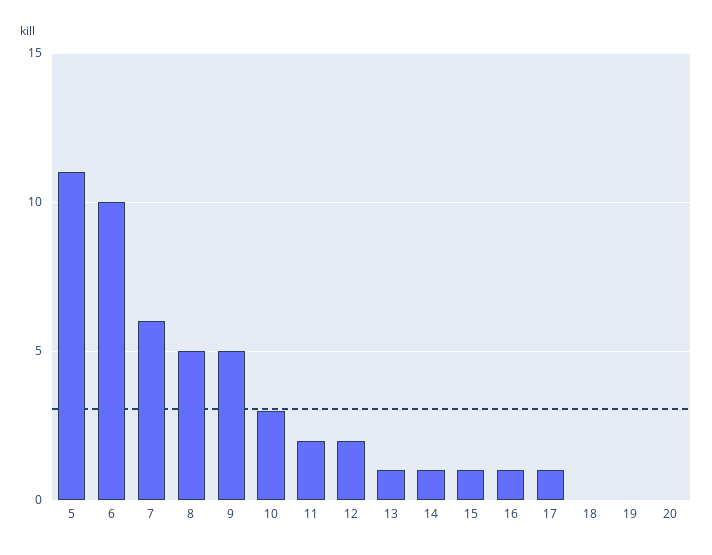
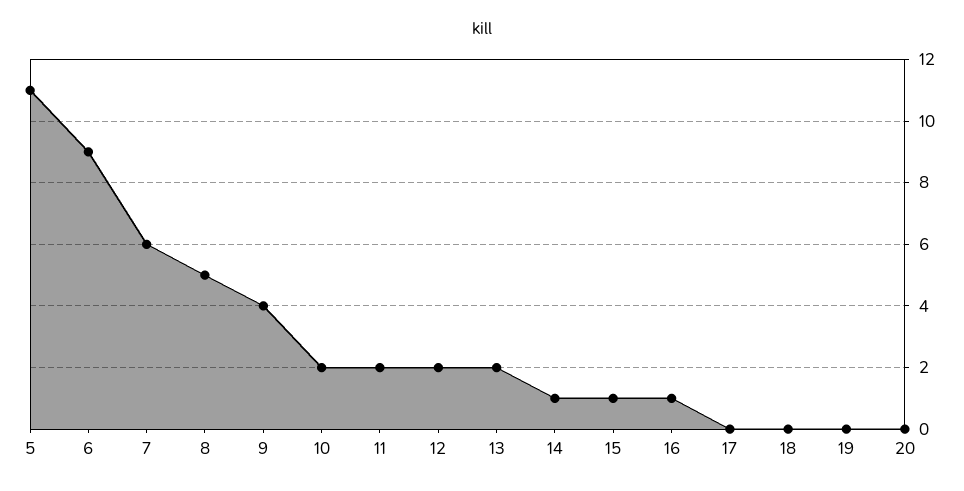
  {
    "5": 11,
-   "6": 10,
+   "6": 9,
    "7": 6,
    "8": 5,
-   "9": 5,
+   "9": 4,
-   "10": 3,
+   "10": 2,
    "11": 2,
    "12": 2,
-   "13": 1,
+   "13": 2,
    "14": 1,
    "15": 1,
    "16": 1,
-   "17": 1,
+   "17": 0,
    "18": 0,
    "19": 0,
    "20": 0
  }

